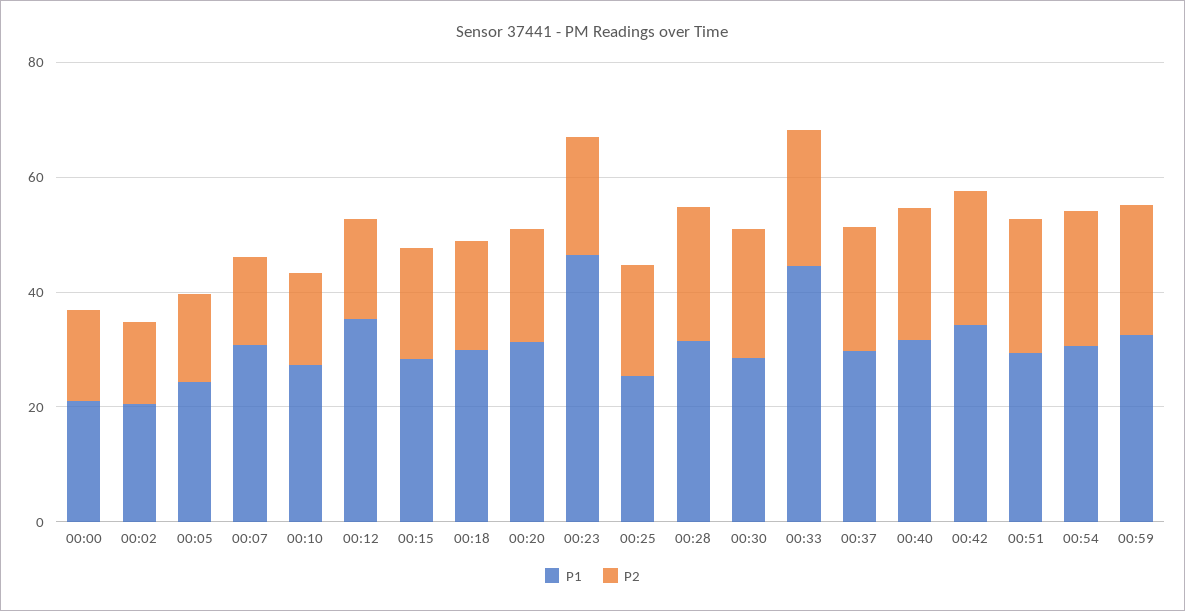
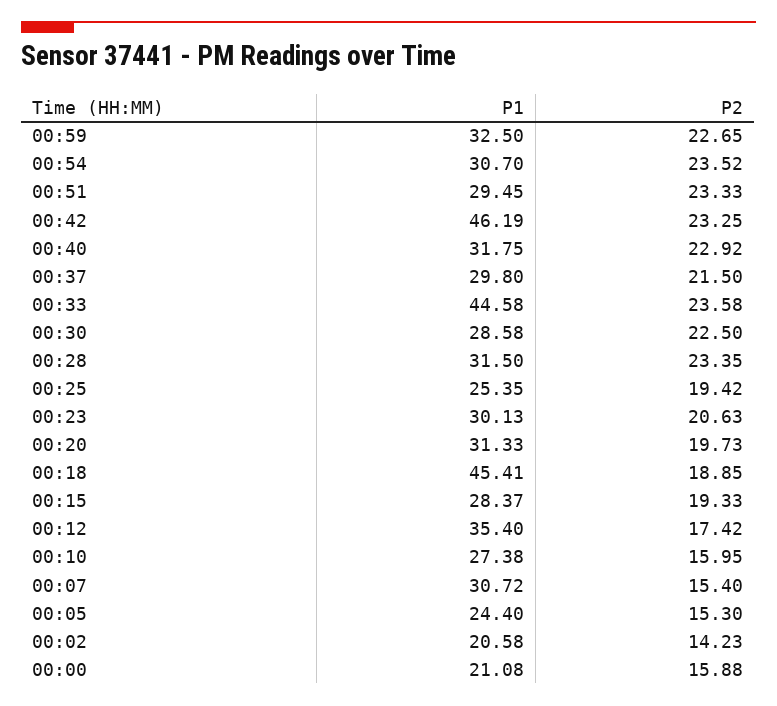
  {
    "P1": {
      "00:00": 21.08,
      "00:02": 20.58,
      "00:05": 24.4,
      "00:07": 30.72,
      "00:10": 27.38,
      "00:12": 35.4,
      "00:15": 28.37,
-     "00:18": 30,
+     "00:18": 45.41,
      "00:20": 31.33,
-     "00:23": 45,
+     "00:23": 30.13,
      "00:25": 25.35,
      "00:28": 31.5,
      "00:30": 28.58,
      "00:33": 44.58,
      "00:37": 29.8,
      "00:40": 31.75,
-     "00:42": 35,
+     "00:42": 46.19,
      "00:51": 29.45,
      "00:54": 30.7,
      "00:59": 32.5
    },
    "P2": {
      "00:00": 15.88,
      "00:02": 14.23,
      "00:05": 15.3,
      "00:07": 15.4,
      "00:10": 15.95,
      "00:12": 17.42,
      "00:15": 19.33,
      "00:18": 18.85,
      "00:20": 19.73,
      "00:23": 20.63,
      "00:25": 19.42,
      "00:28": 23.35,
      "00:30": 22.5,
      "00:33": 23.58,
      "00:37": 21.5,
      "00:40": 22.92,
      "00:42": 23.25,
      "00:51": 23.33,
      "00:54": 23.52,
      "00:59": 22.65
    }
  }

